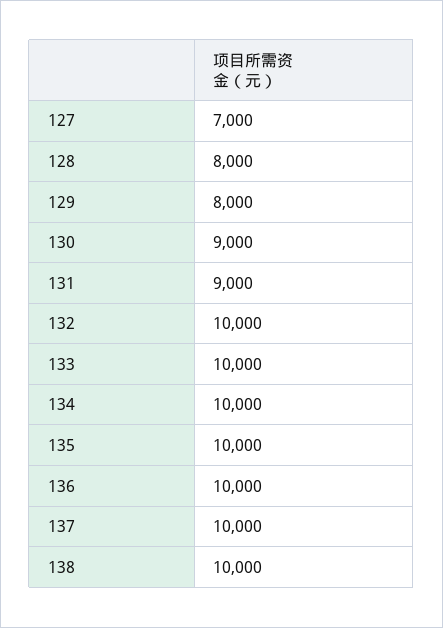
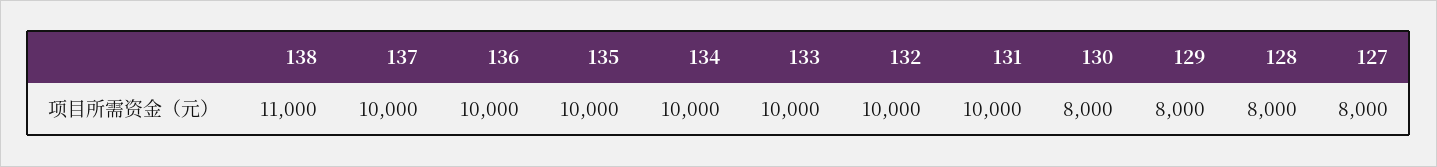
  {
-   "127": 7000,
+   "127": 8000,
    "128": 8000,
    "129": 8000,
-   "130": 9000,
+   "130": 8000,
-   "131": 9000,
+   "131": 10000,
    "132": 10000,
    "133": 10000,
    "134": 10000,
    "135": 10000,
    "136": 10000,
    "137": 10000,
-   "138": 10000
+   "138": 11000
  }

